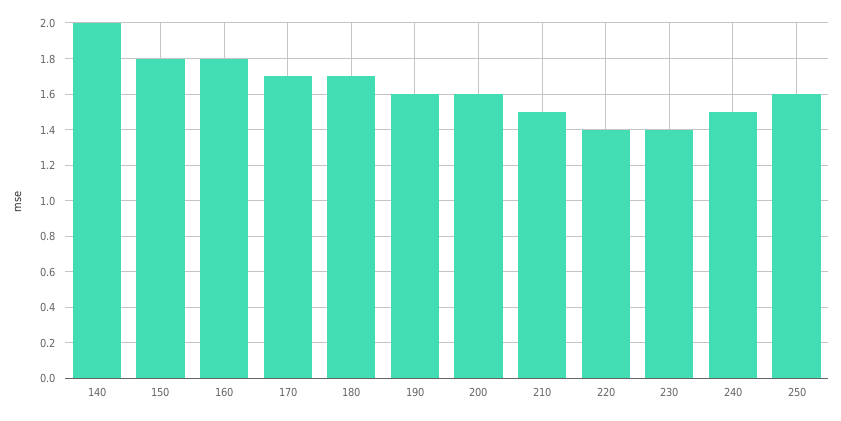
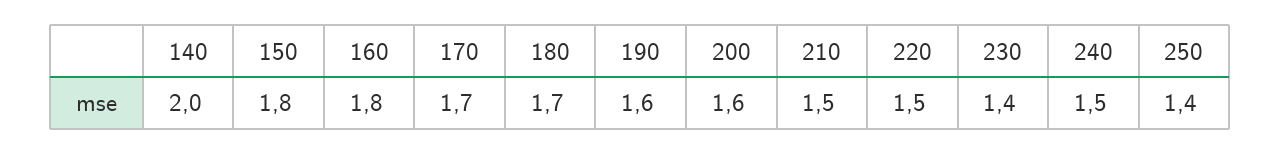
  {
    "140": 2,
    "150": 1.8,
    "160": 1.8,
    "170": 1.7,
    "180": 1.7,
    "190": 1.6,
    "200": 1.6,
    "210": 1.5,
-   "220": 1.4,
+   "220": 1.5,
    "230": 1.4,
    "240": 1.5,
-   "250": 1.6
+   "250": 1.4
  }

